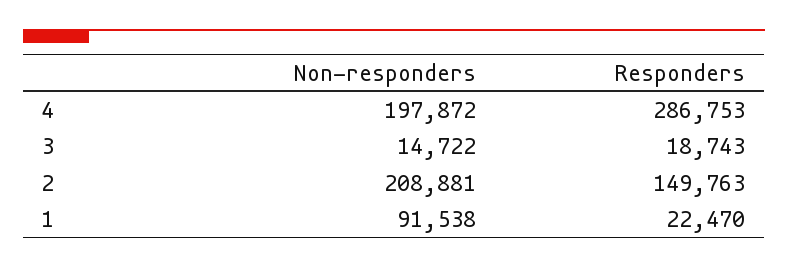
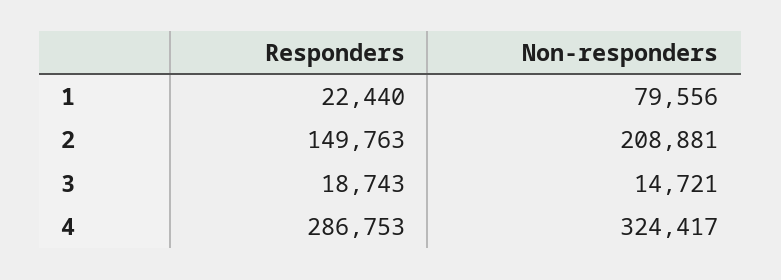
  {
    "Non-responders": {
-     "4": 197872,
+     "4": 324417,
-     "3": 14722,
+     "3": 14721,
      "2": 208881,
-     "1": 91538
+     "1": 79556
    },
    "Responders": {
      "4": 286753,
      "3": 18743,
      "2": 149763,
-     "1": 22470
+     "1": 22440
    }
  }

